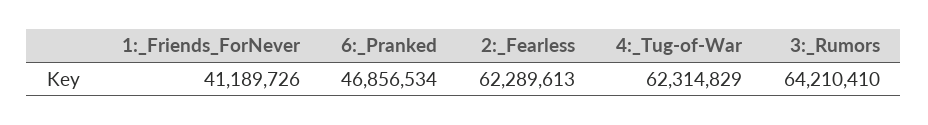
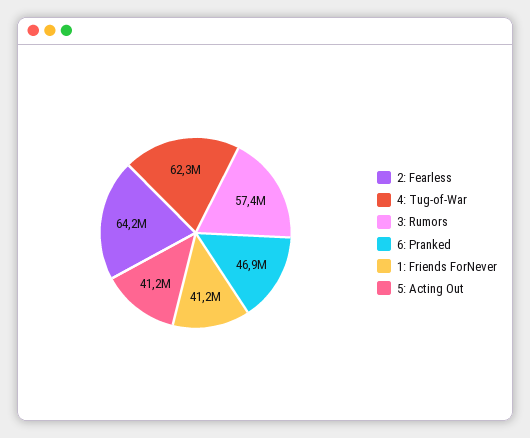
  {
    "1:_Friends_ForNever": 41189726,
    "6:_Pranked": 46856534,
-   "2:_Fearless": 62289613,
+   "2:_Fearless": 64200000,
    "4:_Tug-of-War": 62314829,
-   "3:_Rumors": 64210410
+   "3:_Rumors": 57400000,
+   "5: Acting Out": 41200000
  }

